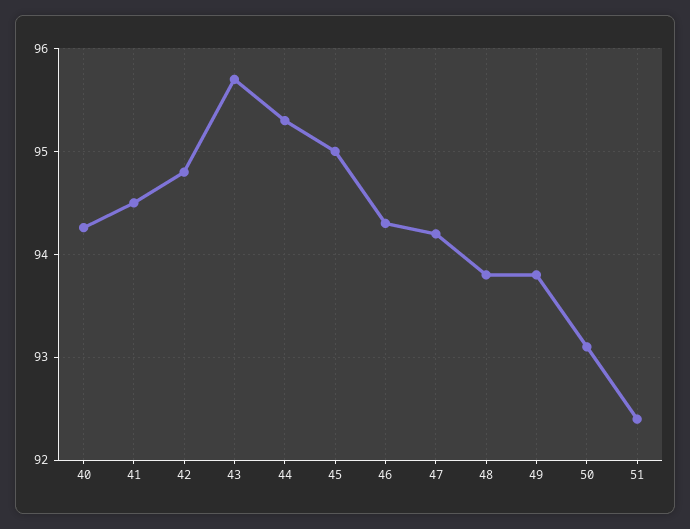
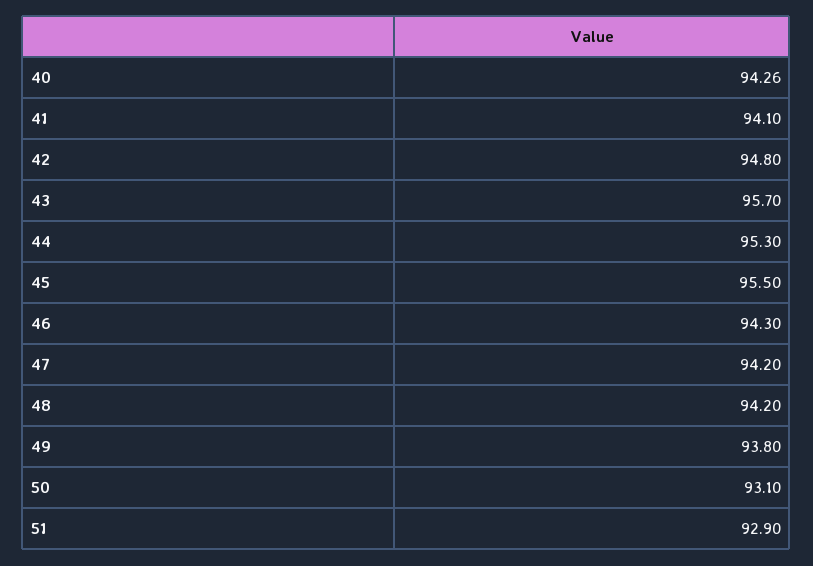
  {
    "40": 94.26,
-   "41": 94.5,
+   "41": 94.1,
    "42": 94.8,
    "43": 95.7,
    "44": 95.3,
-   "45": 95,
+   "45": 95.5,
    "46": 94.3,
    "47": 94.2,
-   "48": 93.8,
+   "48": 94.2,
    "49": 93.8,
    "50": 93.1,
-   "51": 92.4
+   "51": 92.9
  }

